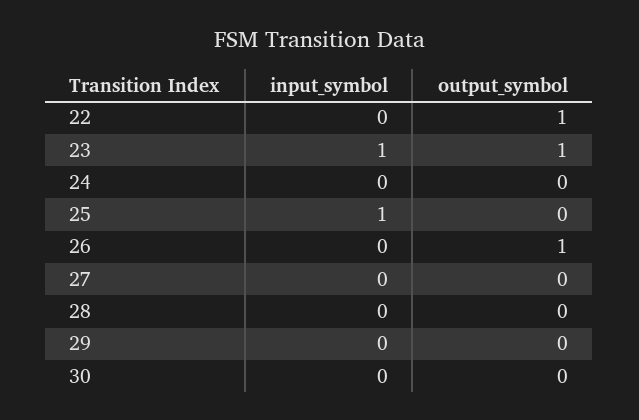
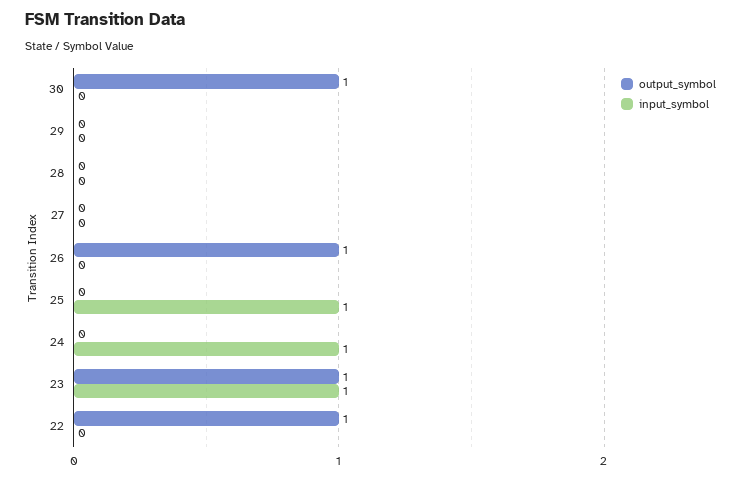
  {
    "input_symbol": {
      "22": 0,
      "23": 1,
-     "24": 0,
+     "24": 1,
      "25": 1,
      "26": 0,
      "27": 0,
      "28": 0,
      "29": 0,
      "30": 0
    },
    "output_symbol": {
      "22": 1,
      "23": 1,
      "24": 0,
      "25": 0,
      "26": 1,
      "27": 0,
      "28": 0,
      "29": 0,
-     "30": 0
+     "30": 1
    }
  }

